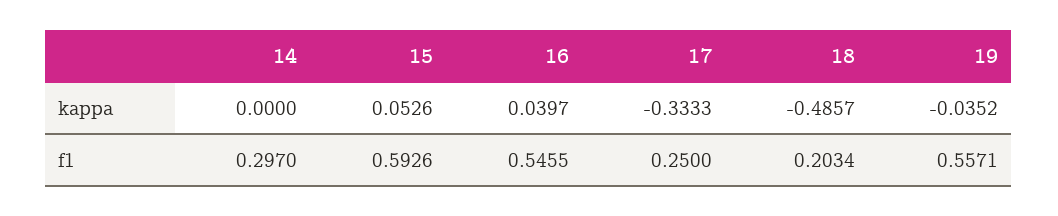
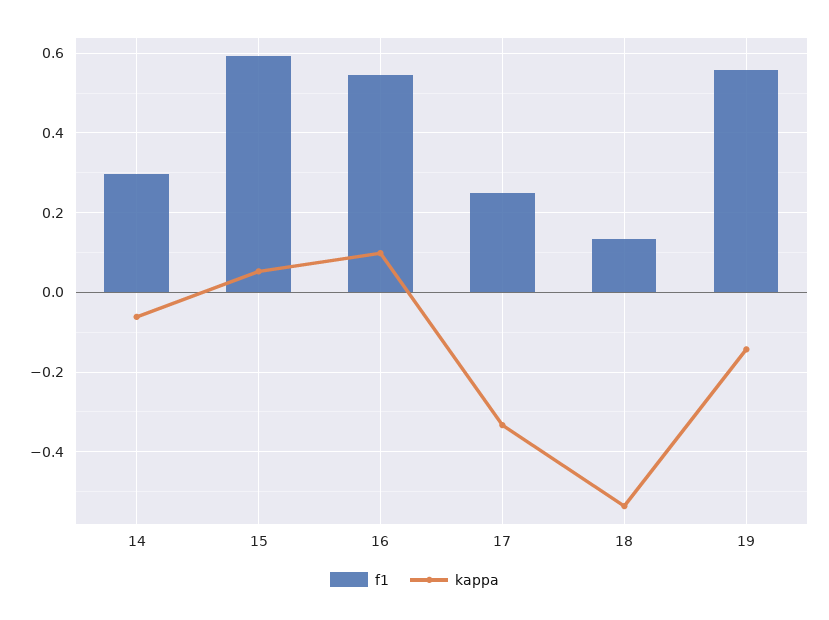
  {
    "kappa": {
-     "14": 0,
+     "14": -0.06,
      "15": 0.0526,
-     "16": 0.0397,
+     "16": 0.1,
      "17": -0.3333,
-     "18": -0.4857,
+     "18": -0.54,
-     "19": -0.0352
+     "19": -0.14
    },
    "f1": {
      "14": 0.297,
      "15": 0.5926,
      "16": 0.5455,
      "17": 0.25,
-     "18": 0.2034,
+     "18": 0.14,
      "19": 0.5571
    }
  }

